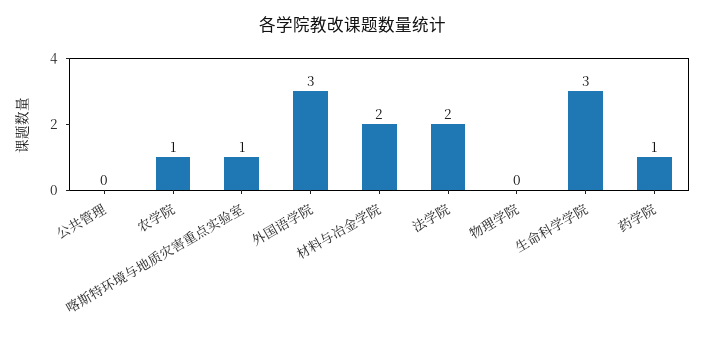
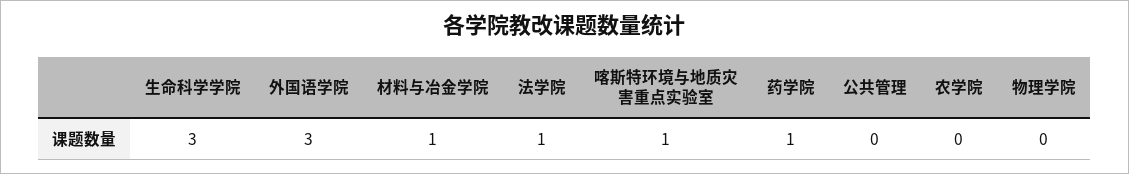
  {
    "公共管理": 0,
-   "农学院": 1,
+   "农学院": 0,
    "喀斯特环境与地质灾害重点实验室": 1,
    "外国语学院": 3,
-   "材料与冶金学院": 2,
+   "材料与冶金学院": 1,
-   "法学院": 2,
+   "法学院": 1,
    "物理学院": 0,
    "生命科学学院": 3,
    "药学院": 1
  }

